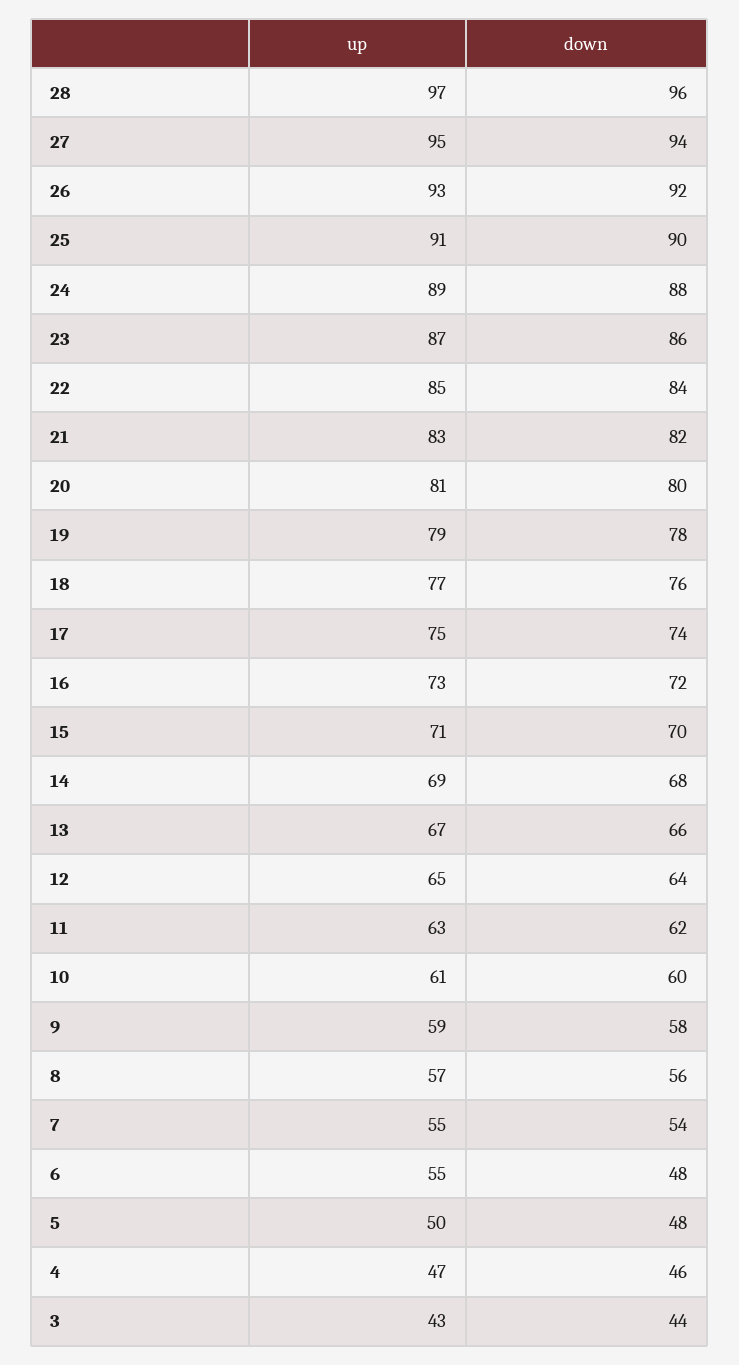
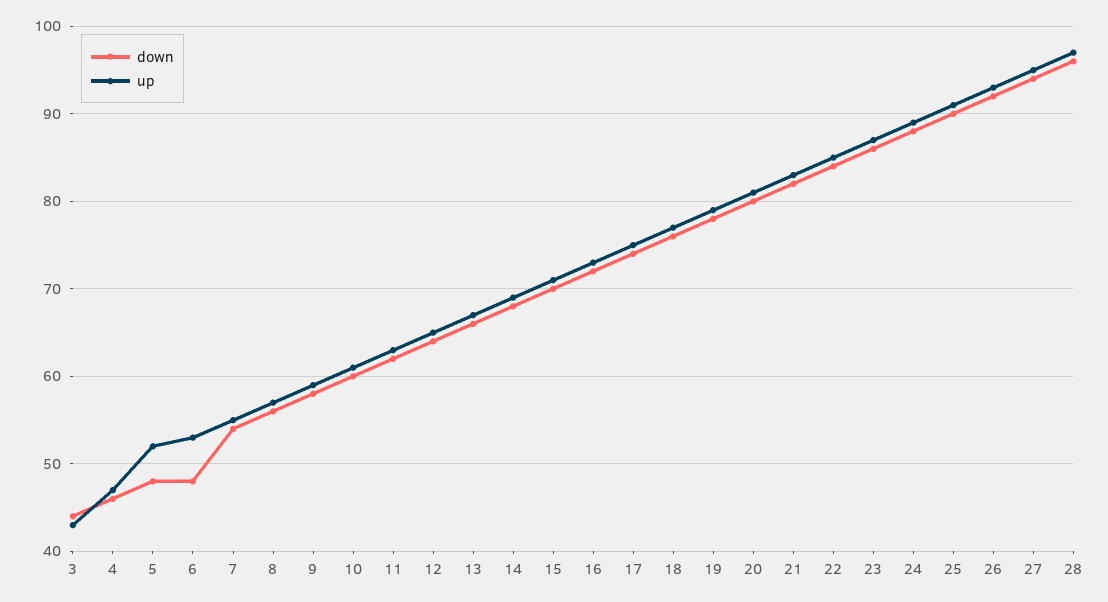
  {
    "up": {
      "28": 97,
      "27": 95,
      "26": 93,
      "25": 91,
      "24": 89,
      "23": 87,
      "22": 85,
      "21": 83,
      "20": 81,
      "19": 79,
      "18": 77,
      "17": 75,
      "16": 73,
      "15": 71,
      "14": 69,
      "13": 67,
      "12": 65,
      "11": 63,
      "10": 61,
      "9": 59,
      "8": 57,
      "7": 55,
-     "6": 55,
+     "6": 53,
-     "5": 50,
+     "5": 52,
      "4": 47,
      "3": 43
    },
    "down": {
      "28": 96,
      "27": 94,
      "26": 92,
      "25": 90,
      "24": 88,
      "23": 86,
      "22": 84,
      "21": 82,
      "20": 80,
      "19": 78,
      "18": 76,
      "17": 74,
      "16": 72,
      "15": 70,
      "14": 68,
      "13": 66,
      "12": 64,
      "11": 62,
      "10": 60,
      "9": 58,
      "8": 56,
      "7": 54,
      "6": 48,
      "5": 48,
      "4": 46,
      "3": 44
    }
  }

